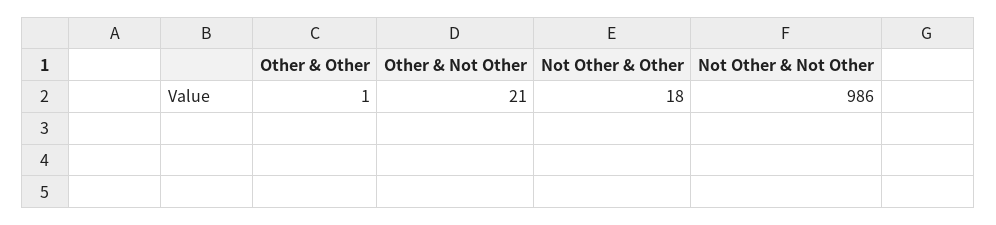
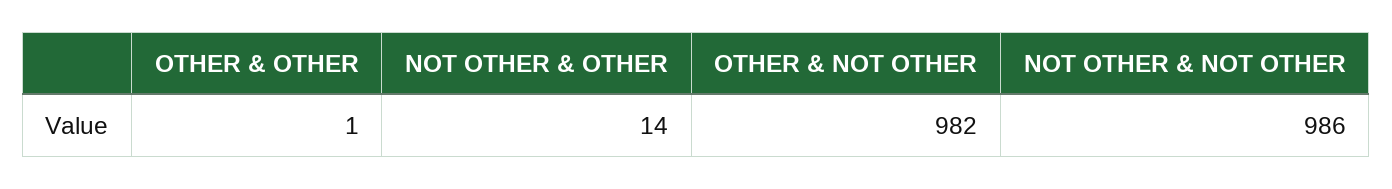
  {
    "Other & Other": 1,
-   "Other & Not Other": 21,
+   "Other & Not Other": 982,
-   "Not Other & Other": 18,
+   "Not Other & Other": 14,
    "Not Other & Not Other": 986
  }

